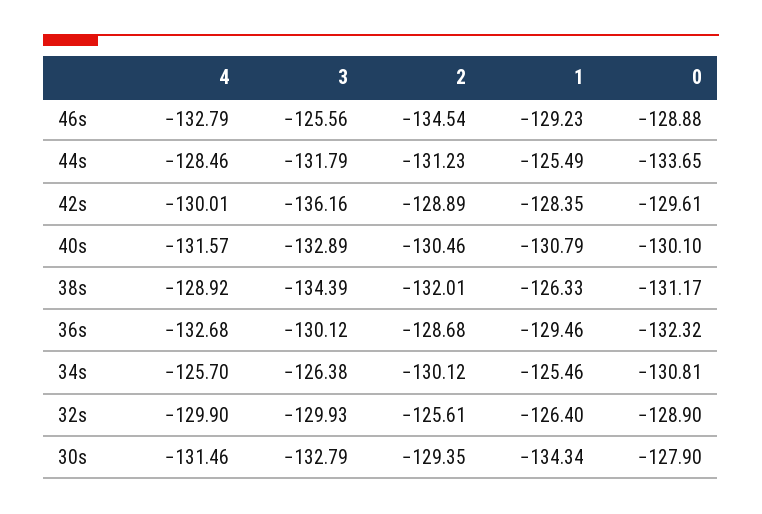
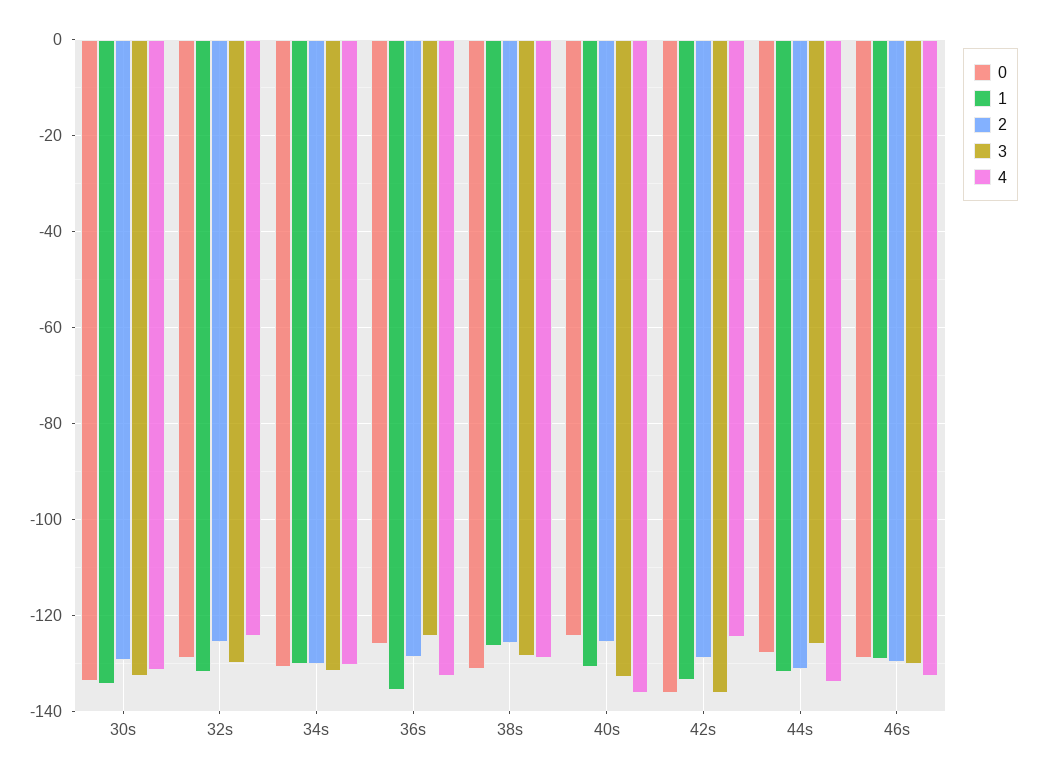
  {
    "4": {
      "46s": -132.79,
-     "44s": -128.46,
+     "44s": -134,
-     "42s": -130.01,
+     "42s": -124,
-     "40s": -131.57,
+     "40s": -136,
      "38s": -128.92,
      "36s": -132.68,
-     "34s": -125.7,
+     "34s": -130,
-     "32s": -129.9,
+     "32s": -124,
      "30s": -131.46
    },
    "3": {
-     "46s": -125.56,
+     "46s": -130,
-     "44s": -131.79,
+     "44s": -126,
      "42s": -136.16,
      "40s": -132.89,
-     "38s": -134.39,
+     "38s": -128,
-     "36s": -130.12,
+     "36s": -124,
-     "34s": -126.38,
+     "34s": -132,
      "32s": -129.93,
      "30s": -132.79
    },
    "2": {
-     "46s": -134.54,
+     "46s": -130,
      "44s": -131.23,
      "42s": -128.89,
-     "40s": -130.46,
+     "40s": -126,
-     "38s": -132.01,
+     "38s": -126,
      "36s": -128.68,
      "34s": -130.12,
      "32s": -125.61,
      "30s": -129.35
    },
    "1": {
      "46s": -129.23,
-     "44s": -125.49,
+     "44s": -132,
-     "42s": -128.35,
+     "42s": -134,
      "40s": -130.79,
      "38s": -126.33,
-     "36s": -129.46,
+     "36s": -136,
-     "34s": -125.46,
+     "34s": -130,
-     "32s": -126.4,
+     "32s": -132,
      "30s": -134.34
    },
    "0": {
      "46s": -128.88,
-     "44s": -133.65,
+     "44s": -128,
-     "42s": -129.61,
+     "42s": -136,
-     "40s": -130.1,
+     "40s": -124,
      "38s": -131.17,
-     "36s": -132.32,
+     "36s": -126,
      "34s": -130.81,
      "32s": -128.9,
-     "30s": -127.9
+     "30s": -134
    }
  }

